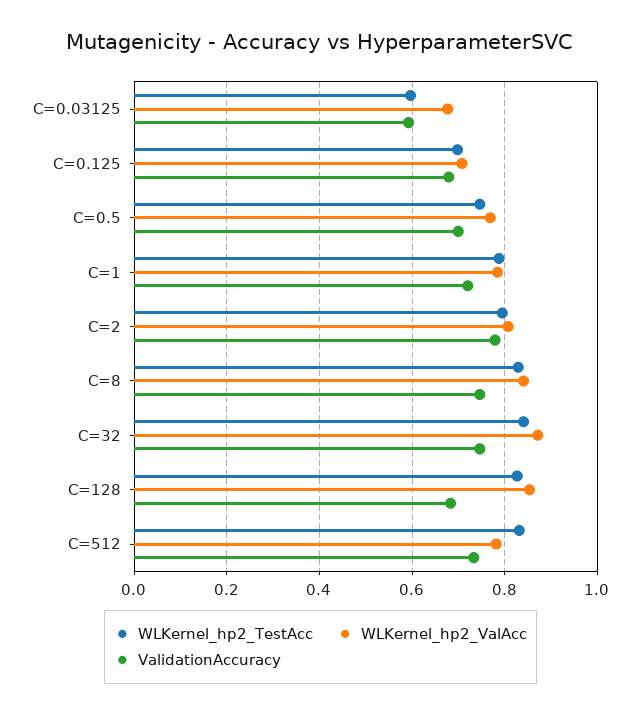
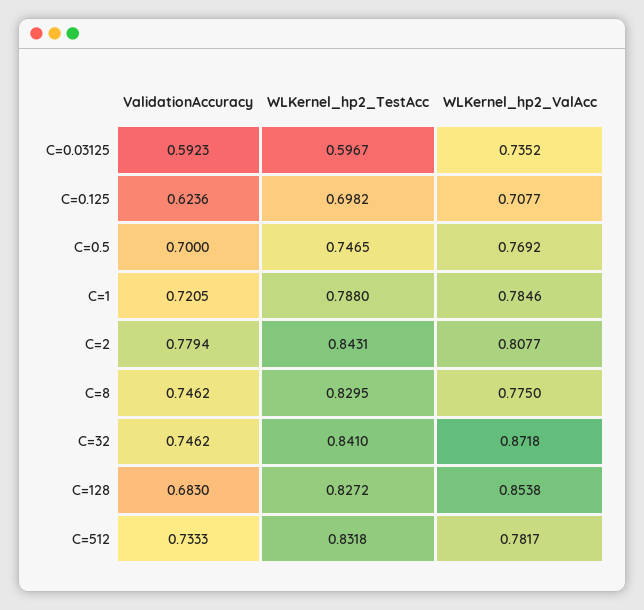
  {
    "WLKernel_hp2_TestAcc": {
      "C=0.03125": 0.5967,
      "C=0.125": 0.6982,
      "C=0.5": 0.7465,
      "C=1": 0.788,
-     "C=2": 0.8,
+     "C=2": 0.8431,
      "C=8": 0.8295,
      "C=32": 0.841,
      "C=128": 0.8272,
      "C=512": 0.8318
    },
    "WLKernel_hp2_ValAcc": {
-     "C=0.03125": 0.68,
+     "C=0.03125": 0.7352,
      "C=0.125": 0.7077,
      "C=0.5": 0.7692,
      "C=1": 0.7846,
      "C=2": 0.8077,
-     "C=8": 0.84,
+     "C=8": 0.775,
      "C=32": 0.8718,
      "C=128": 0.8538,
      "C=512": 0.7817
    },
    "ValidationAccuracy": {
      "C=0.03125": 0.5923,
-     "C=0.125": 0.68,
+     "C=0.125": 0.6236,
      "C=0.5": 0.7,
      "C=1": 0.7205,
      "C=2": 0.7794,
      "C=8": 0.7462,
      "C=32": 0.7462,
      "C=128": 0.683,
      "C=512": 0.7333
    }
  }

